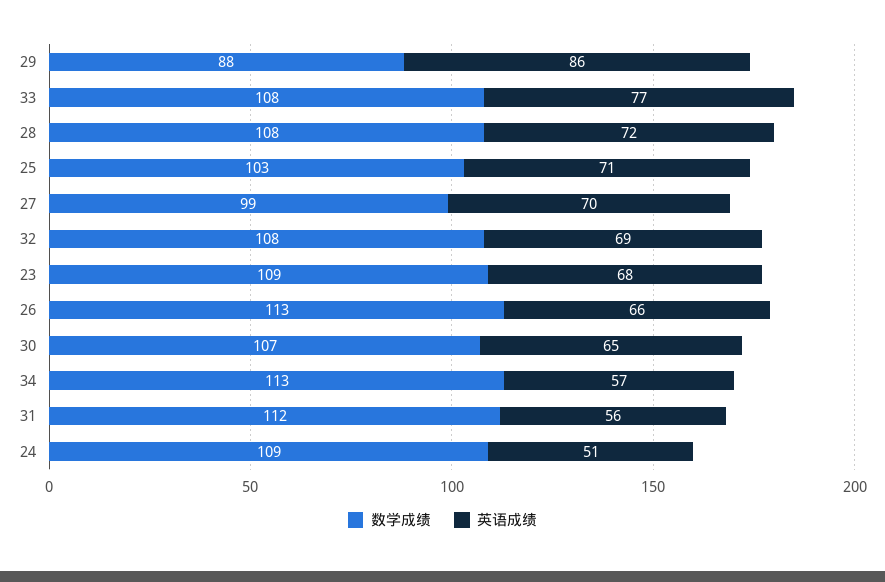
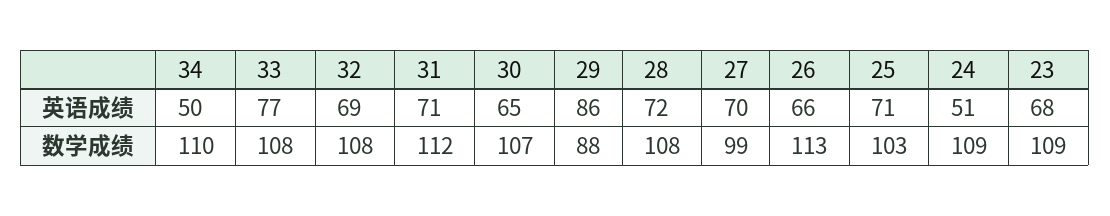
  {
    "数学成绩": {
      "29": 88,
      "33": 108,
      "28": 108,
      "25": 103,
      "27": 99,
      "32": 108,
      "23": 109,
      "26": 113,
      "30": 107,
-     "34": 113,
+     "34": 110,
      "31": 112,
      "24": 109
    },
    "英语成绩": {
      "29": 86,
      "33": 77,
      "28": 72,
      "25": 71,
      "27": 70,
      "32": 69,
      "23": 68,
      "26": 66,
      "30": 65,
-     "34": 57,
+     "34": 50,
-     "31": 56,
+     "31": 71,
      "24": 51
    }
  }

